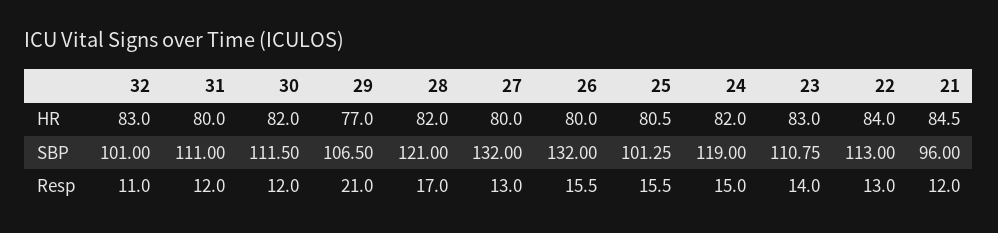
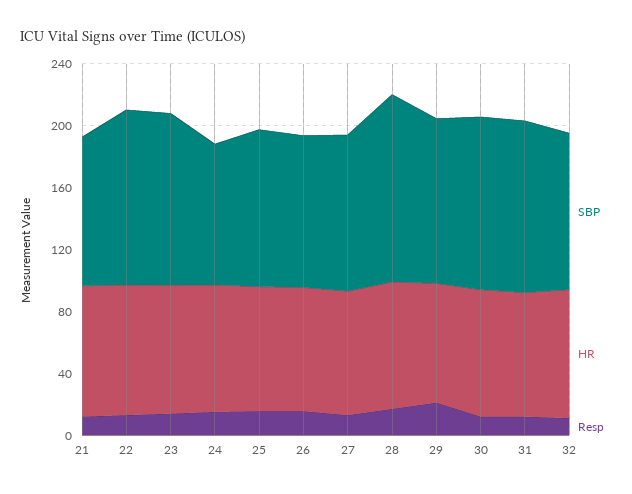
  {
    "HR": {
      "32": 83,
      "31": 80,
      "30": 82,
      "29": 77,
      "28": 82,
      "27": 80,
      "26": 80,
      "25": 80.5,
      "24": 82,
      "23": 83,
      "22": 84,
      "21": 84.5
    },
    "SBP": {
      "32": 101,
      "31": 111,
      "30": 111.5,
      "29": 106.5,
      "28": 121,
-     "27": 132,
+     "27": 100,
-     "26": 132,
+     "26": 100,
      "25": 101.25,
-     "24": 119,
+     "24": 90,
      "23": 110.75,
      "22": 113,
      "21": 96
    },
    "Resp": {
      "32": 11,
      "31": 12,
      "30": 12,
      "29": 21,
      "28": 17,
      "27": 13,
      "26": 15.5,
      "25": 15.5,
      "24": 15,
      "23": 14,
      "22": 13,
      "21": 12
    }
  }

